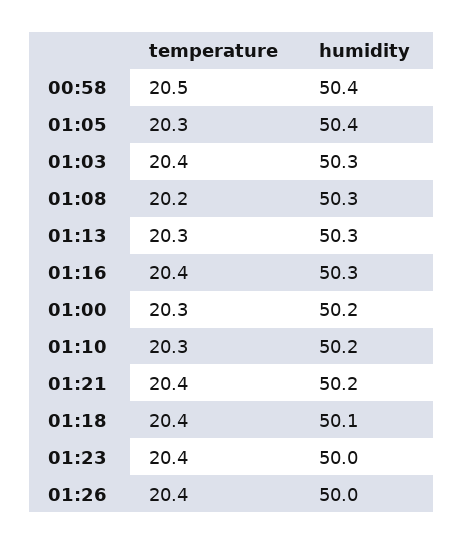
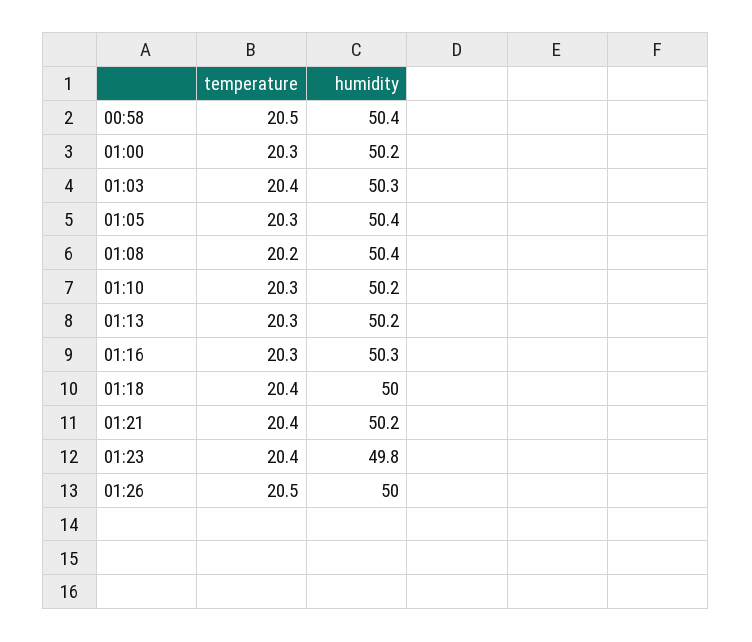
  {
    "temperature": {
      "00:58": 20.5,
      "01:05": 20.3,
      "01:03": 20.4,
      "01:08": 20.2,
      "01:13": 20.3,
-     "01:16": 20.4,
+     "01:16": 20.3,
      "01:00": 20.3,
      "01:10": 20.3,
      "01:21": 20.4,
      "01:18": 20.4,
      "01:23": 20.4,
-     "01:26": 20.4
+     "01:26": 20.5
    },
    "humidity": {
      "00:58": 50.4,
      "01:05": 50.4,
      "01:03": 50.3,
-     "01:08": 50.3,
+     "01:08": 50.4,
-     "01:13": 50.3,
+     "01:13": 50.2,
      "01:16": 50.3,
      "01:00": 50.2,
      "01:10": 50.2,
      "01:21": 50.2,
-     "01:18": 50.1,
+     "01:18": 50,
-     "01:23": 50,
+     "01:23": 49.8,
      "01:26": 50
    }
  }

